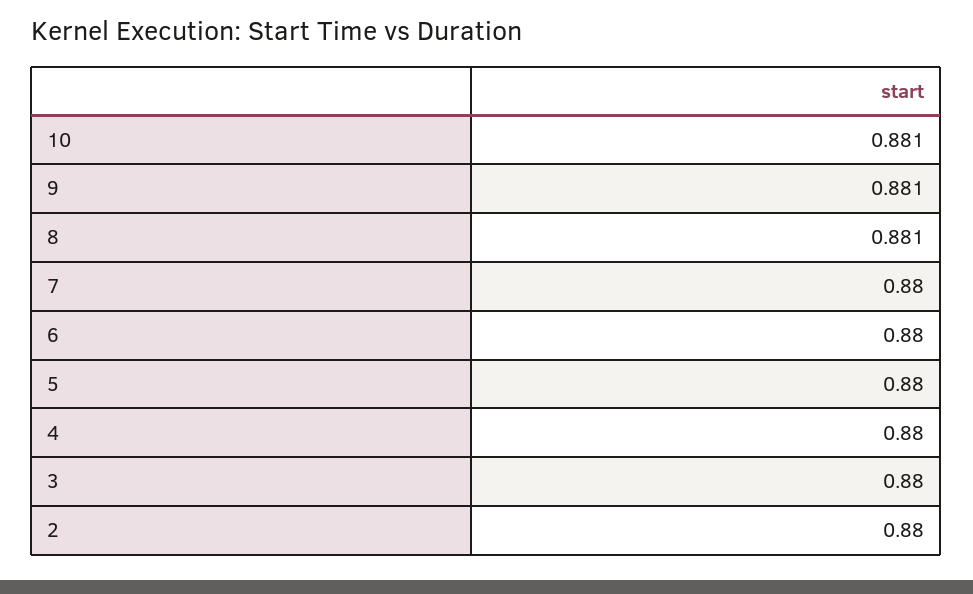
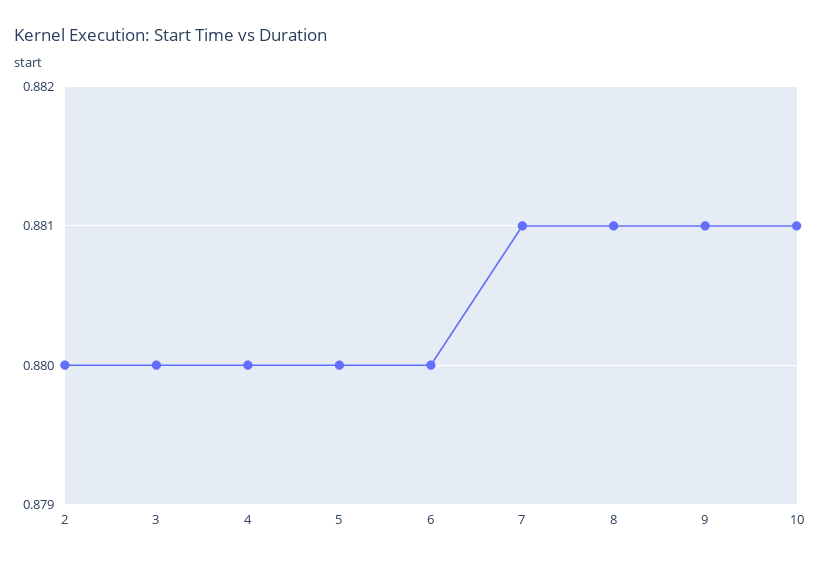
  {
    "10": 0.881,
    "9": 0.881,
    "8": 0.881,
-   "7": 0.88,
+   "7": 0.881,
    "6": 0.88,
    "5": 0.88,
    "4": 0.88,
    "3": 0.88,
    "2": 0.88
  }

